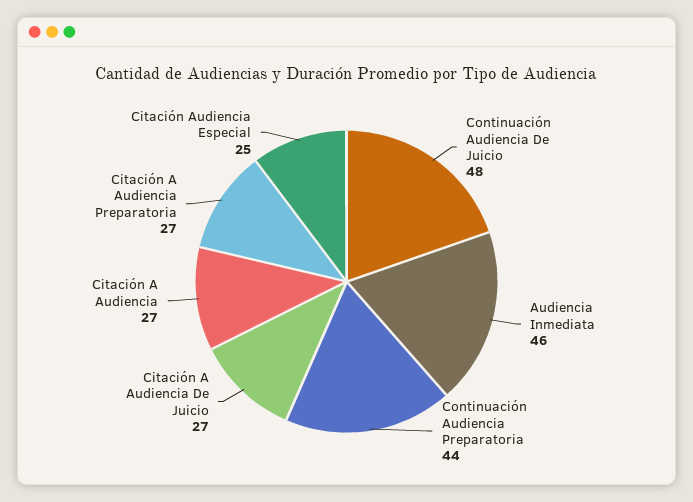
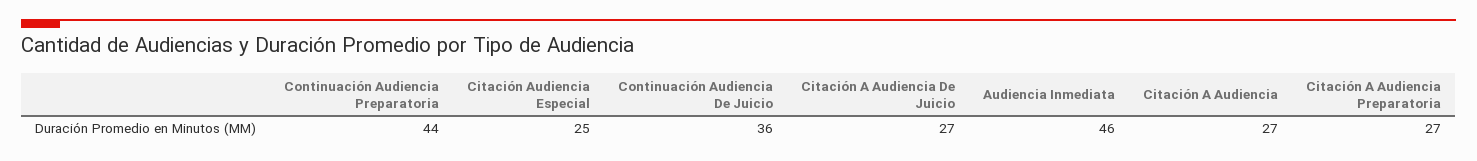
  {
-   "Continuación Audiencia De Juicio": 48,
+   "Continuación Audiencia De Juicio": 36,
    "Audiencia Inmediata": 46,
    "Continuación Audiencia Preparatoria": 44,
    "Citación A Audiencia De Juicio": 27,
    "Citación A Audiencia": 27,
    "Citación A Audiencia Preparatoria": 27,
    "Citación Audiencia Especial": 25
  }

